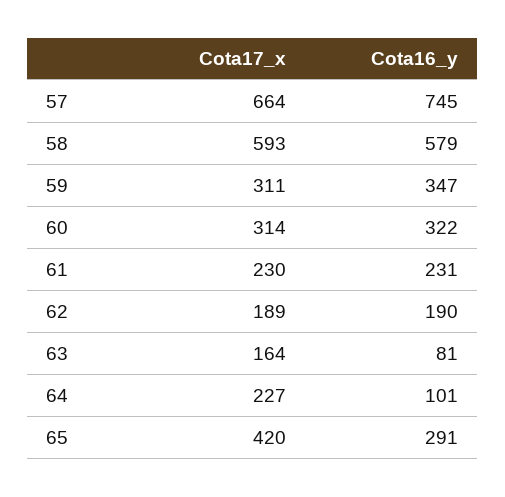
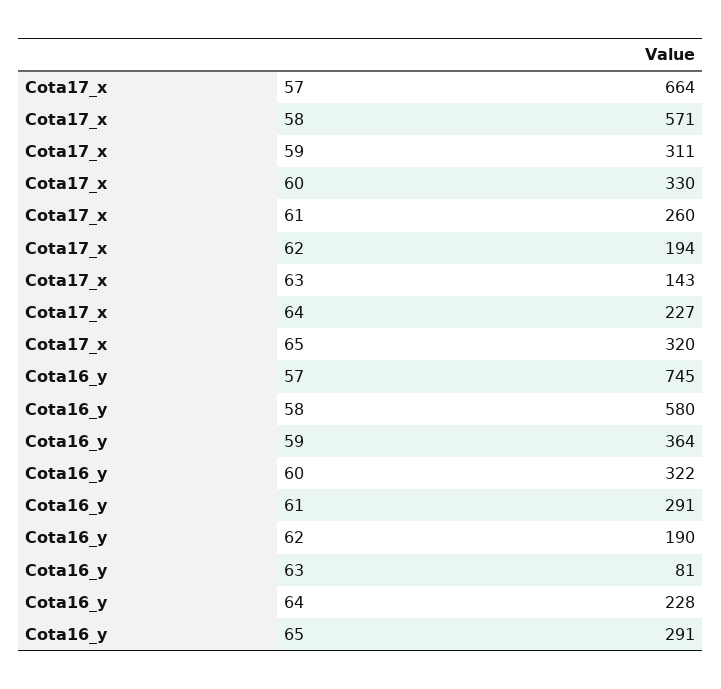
  {
    "Cota17_x": {
      "57": 664,
-     "58": 593,
+     "58": 571,
      "59": 311,
-     "60": 314,
+     "60": 330,
-     "61": 230,
+     "61": 260,
-     "62": 189,
+     "62": 194,
-     "63": 164,
+     "63": 143,
      "64": 227,
-     "65": 420
+     "65": 320
    },
    "Cota16_y": {
      "57": 745,
-     "58": 579,
+     "58": 580,
-     "59": 347,
+     "59": 364,
      "60": 322,
-     "61": 231,
+     "61": 291,
      "62": 190,
      "63": 81,
-     "64": 101,
+     "64": 228,
      "65": 291
    }
  }

